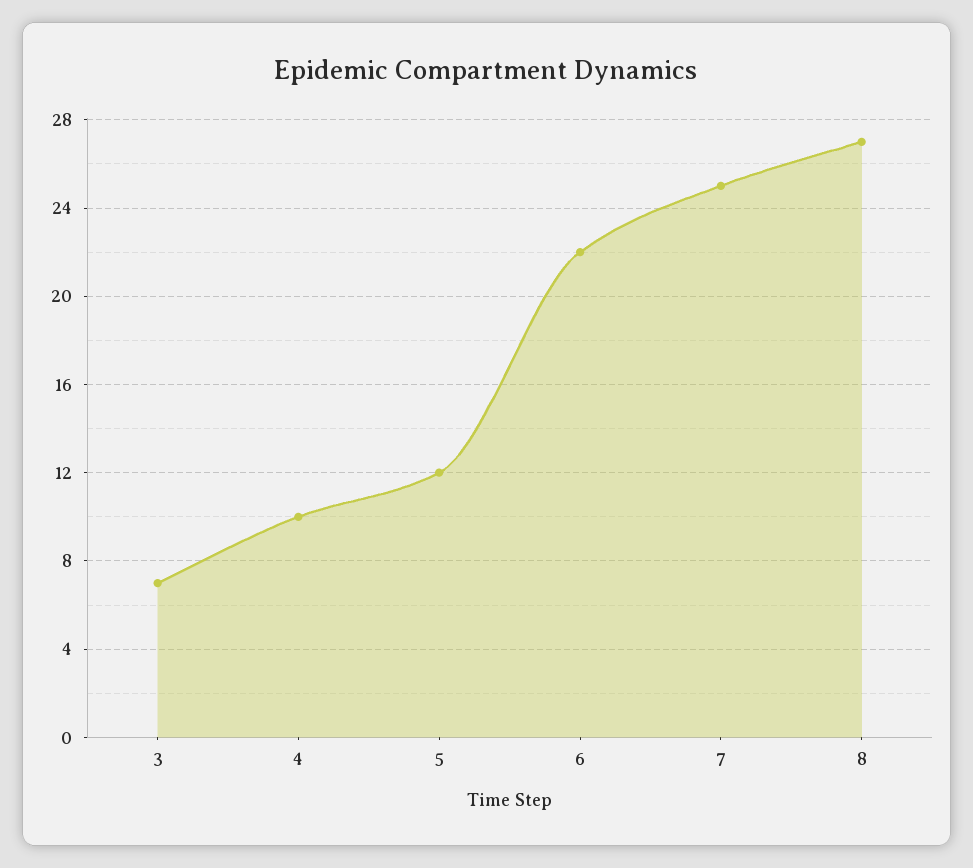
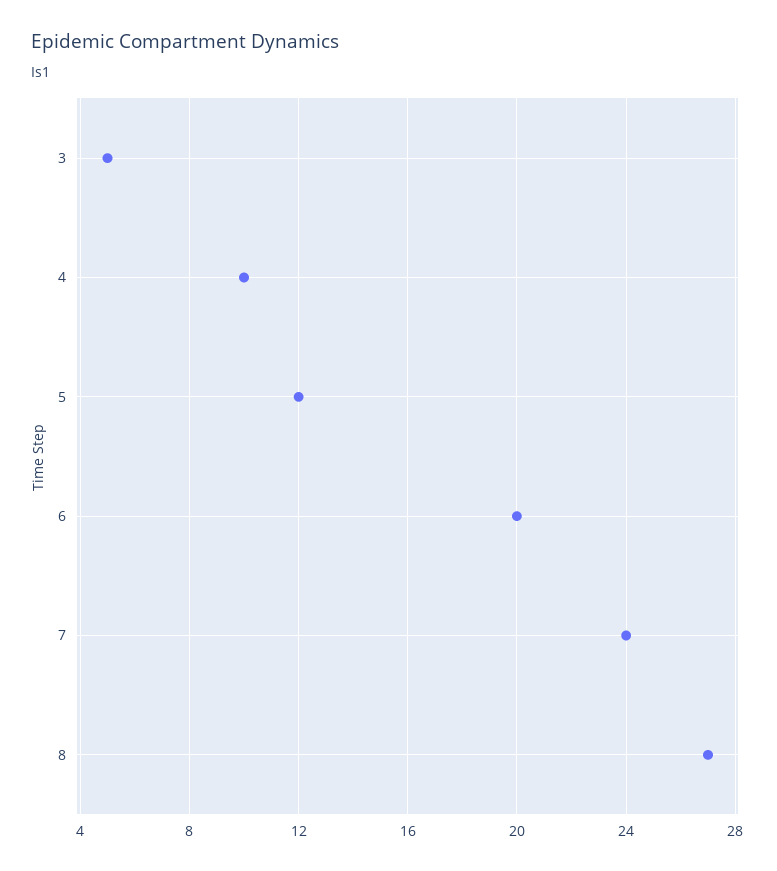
  {
-   "3": 7,
+   "3": 5,
    "4": 10,
    "5": 12,
-   "6": 22,
+   "6": 20,
-   "7": 25,
+   "7": 24,
    "8": 27
  }

